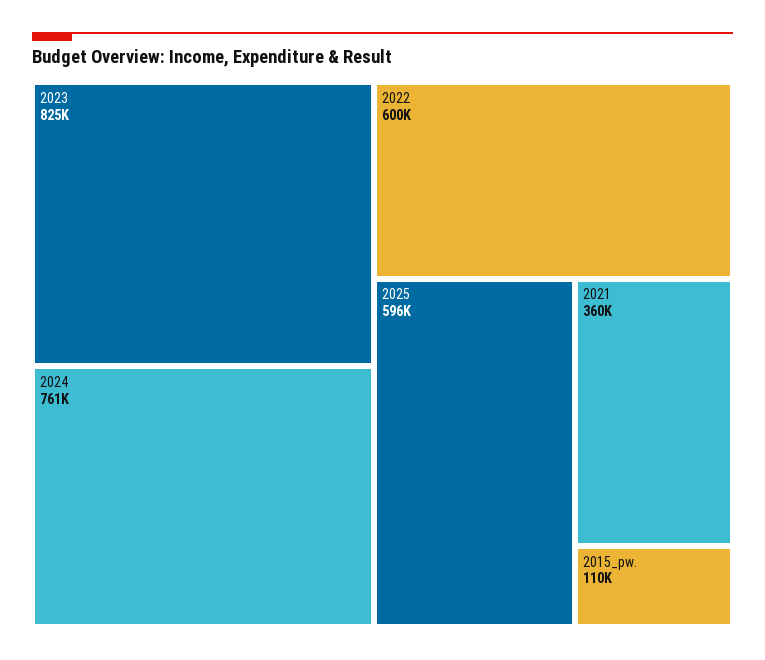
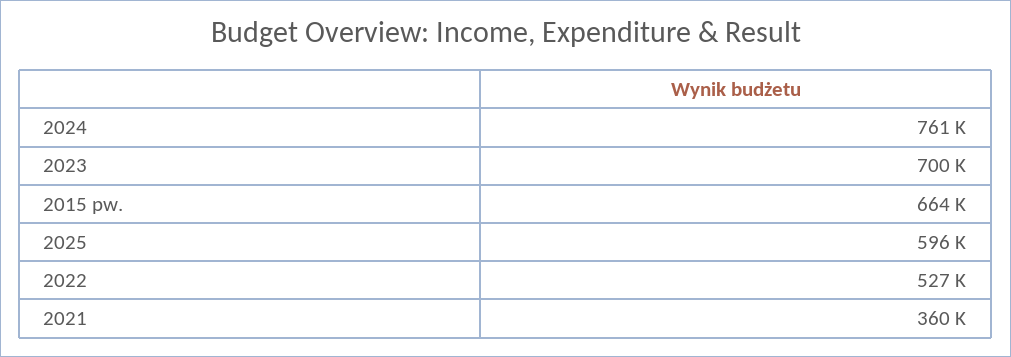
  {
-   "2023": 825000,
+   "2023": 700000,
    "2024": 761000,
-   "2022": 600000,
+   "2022": 527000,
    "2025": 596000,
    "2021": 360000,
-   "2015_pw.": 110000
+   "2015_pw.": 664000
  }

